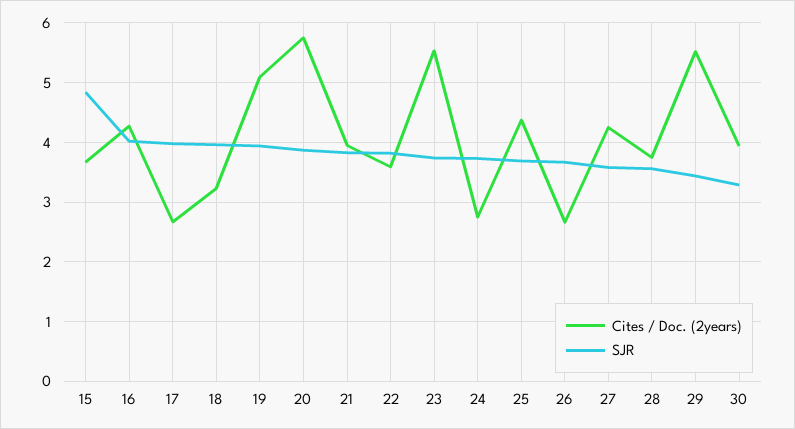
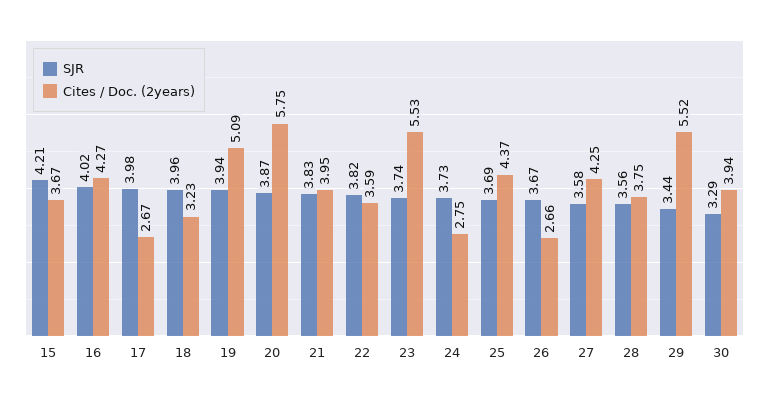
  {
    "Cites / Doc. (2years)": {
      "15": 3.67,
      "16": 4.27,
      "17": 2.67,
      "18": 3.23,
      "19": 5.09,
      "20": 5.75,
      "21": 3.95,
      "22": 3.59,
      "23": 5.53,
      "24": 2.75,
      "25": 4.37,
      "26": 2.66,
      "27": 4.25,
      "28": 3.75,
      "29": 5.52,
      "30": 3.94
    },
    "SJR": {
-     "15": 4.8,
+     "15": 4.21,
      "16": 4.02,
      "17": 3.98,
      "18": 3.96,
      "19": 3.94,
      "20": 3.87,
      "21": 3.83,
      "22": 3.82,
      "23": 3.74,
      "24": 3.73,
      "25": 3.69,
      "26": 3.67,
      "27": 3.58,
      "28": 3.56,
      "29": 3.44,
      "30": 3.29
    }
  }

